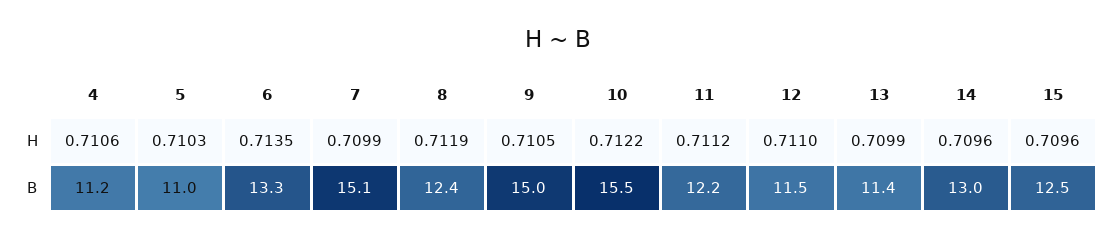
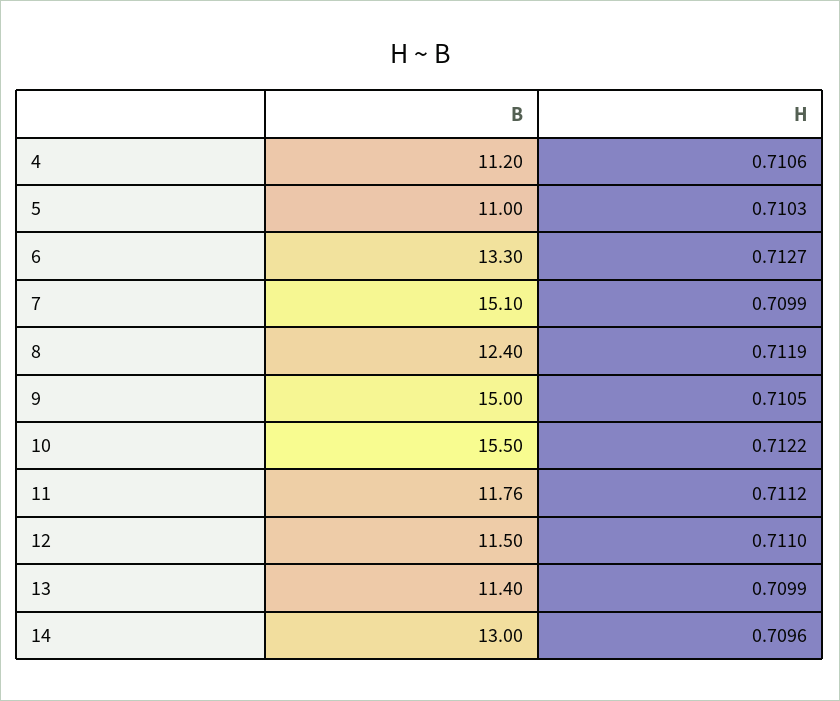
  {
    "4": {
      "H": 0.7106,
      "B": 11.2
    },
    "5": {
      "H": 0.7103,
      "B": 11
    },
    "6": {
-     "H": 0.7135,
+     "H": 0.7127,
      "B": 13.3
    },
    "7": {
      "H": 0.7099,
      "B": 15.1
    },
    "8": {
      "H": 0.7119,
      "B": 12.4
    },
    "9": {
      "H": 0.7105,
      "B": 15
    },
    "10": {
      "H": 0.7122,
      "B": 15.5
    },
    "11": {
      "H": 0.7112,
-     "B": 12.2
+     "B": 11.76
    },
    "12": {
      "H": 0.711,
      "B": 11.5
    },
    "13": {
      "H": 0.7099,
      "B": 11.4
    },
    "14": {
      "H": 0.7096,
      "B": 13
-   },
+   }
-   "15": {
-     "H": 0.7096,
-     "B": 12.5
-   }
  }

